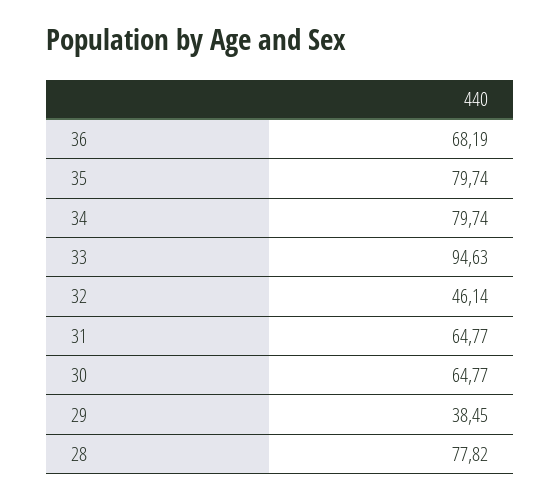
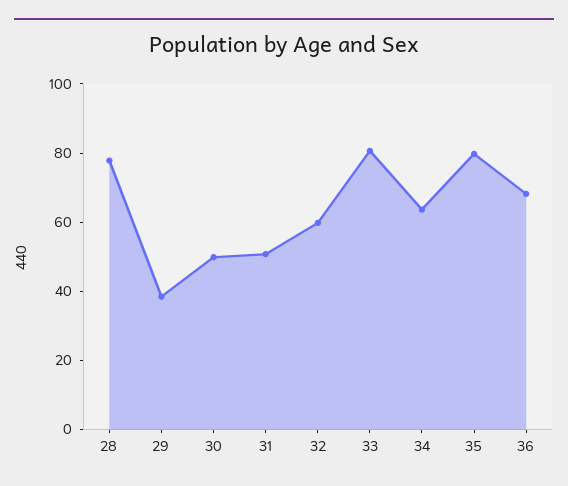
  {
    "36": 68.19,
    "35": 79.74,
-   "34": 79.74,
+   "34": 65,
-   "33": 94.63,
+   "33": 80,
-   "32": 46.14,
+   "32": 60,
-   "31": 64.77,
+   "31": 50,
-   "30": 64.77,
+   "30": 50,
    "29": 38.45,
    "28": 77.82
  }

